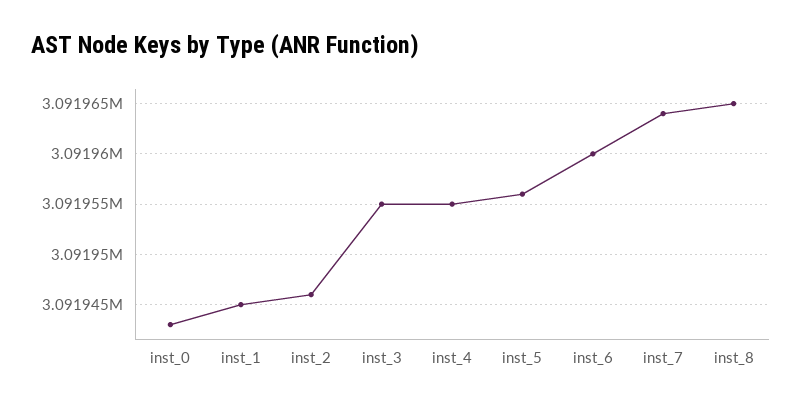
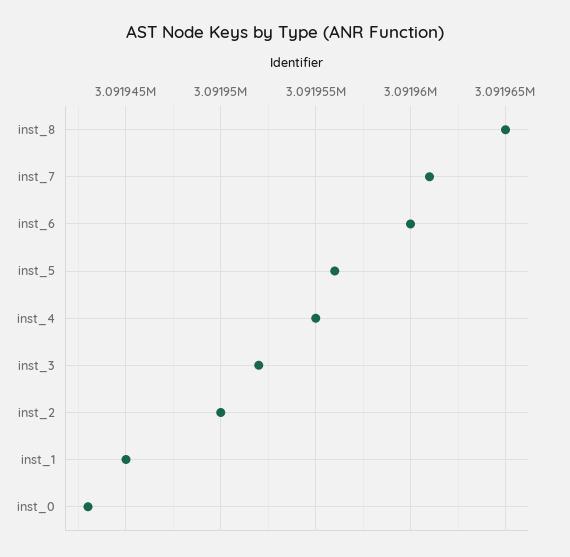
  {
    "inst_0": 3091943,
    "inst_1": 3091945,
-   "inst_2": 3091946,
+   "inst_2": 3091950,
-   "inst_3": 3091955,
+   "inst_3": 3091952,
    "inst_4": 3091955,
    "inst_5": 3091956,
    "inst_6": 3091960,
-   "inst_7": 3091964,
+   "inst_7": 3091961,
    "inst_8": 3091965
  }

